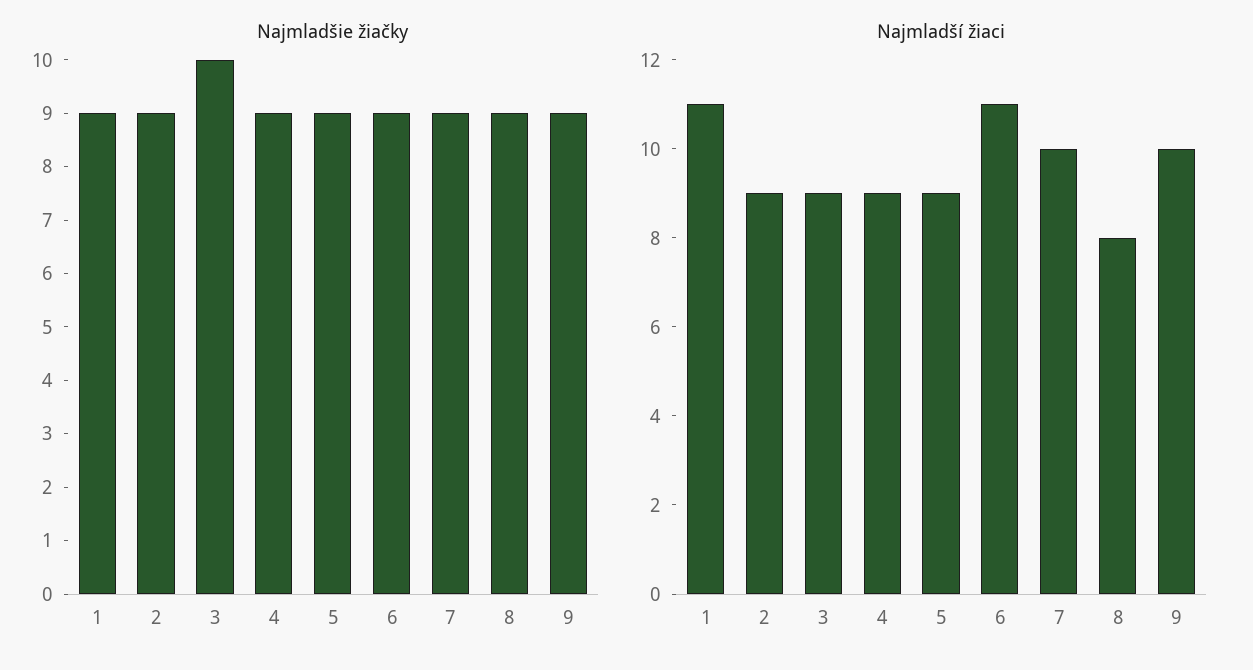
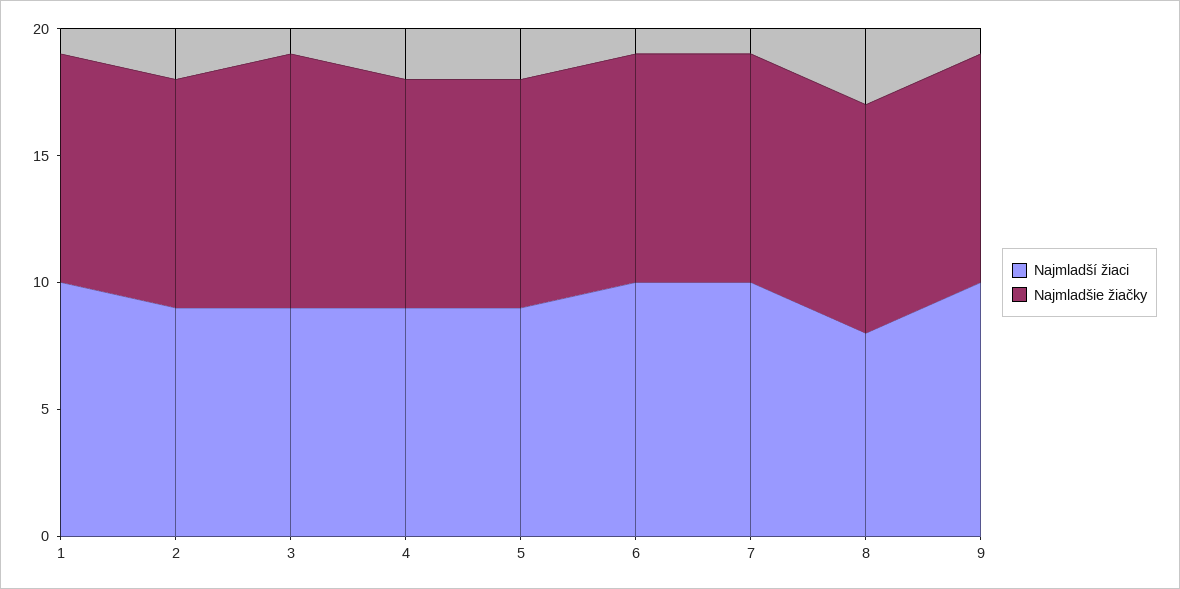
  {
    "Najmladšie žiačky": {
      "1": 9,
      "2": 9,
      "3": 10,
      "4": 9,
      "5": 9,
      "6": 9,
      "7": 9,
      "8": 9,
      "9": 9
    },
    "Najmladší žiaci": {
-     "1": 11,
+     "1": 10,
      "2": 9,
      "3": 9,
      "4": 9,
      "5": 9,
-     "6": 11,
+     "6": 10,
      "7": 10,
      "8": 8,
      "9": 10
    }
  }

